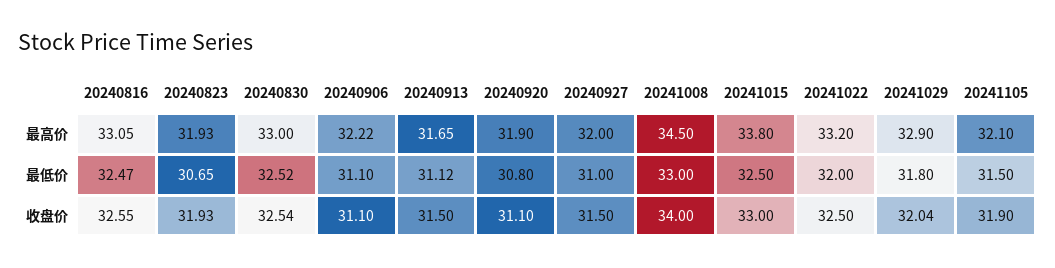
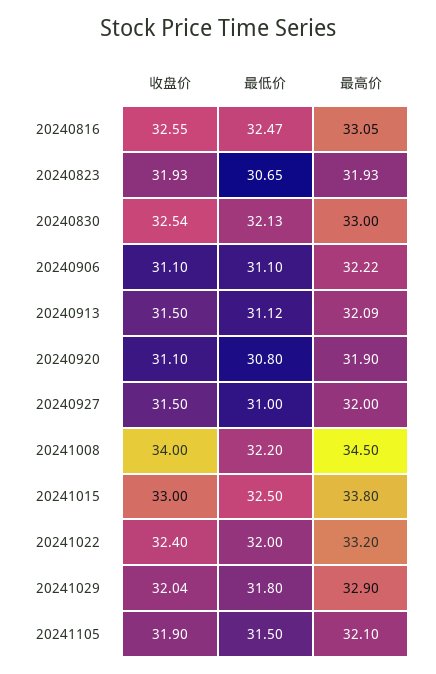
  {
    "20240816": {
      "最高价": 33.05,
      "最低价": 32.47,
      "收盘价": 32.55
    },
    "20240823": {
      "最高价": 31.93,
      "最低价": 30.65,
      "收盘价": 31.93
    },
    "20240830": {
      "最高价": 33,
-     "最低价": 32.52,
+     "最低价": 32.13,
      "收盘价": 32.54
    },
    "20240906": {
      "最高价": 32.22,
      "最低价": 31.1,
      "收盘价": 31.1
    },
    "20240913": {
-     "最高价": 31.65,
+     "最高价": 32.09,
      "最低价": 31.12,
      "收盘价": 31.5
    },
    "20240920": {
      "最高价": 31.9,
      "最低价": 30.8,
      "收盘价": 31.1
    },
    "20240927": {
      "最高价": 32,
      "最低价": 31,
      "收盘价": 31.5
    },
    "20241008": {
      "最高价": 34.5,
-     "最低价": 33,
+     "最低价": 32.2,
      "收盘价": 34
    },
    "20241015": {
      "最高价": 33.8,
      "最低价": 32.5,
      "收盘价": 33
    },
    "20241022": {
      "最高价": 33.2,
      "最低价": 32,
-     "收盘价": 32.5
+     "收盘价": 32.4
    },
    "20241029": {
      "最高价": 32.9,
      "最低价": 31.8,
      "收盘价": 32.04
    },
    "20241105": {
      "最高价": 32.1,
      "最低价": 31.5,
      "收盘价": 31.9
    }
  }

